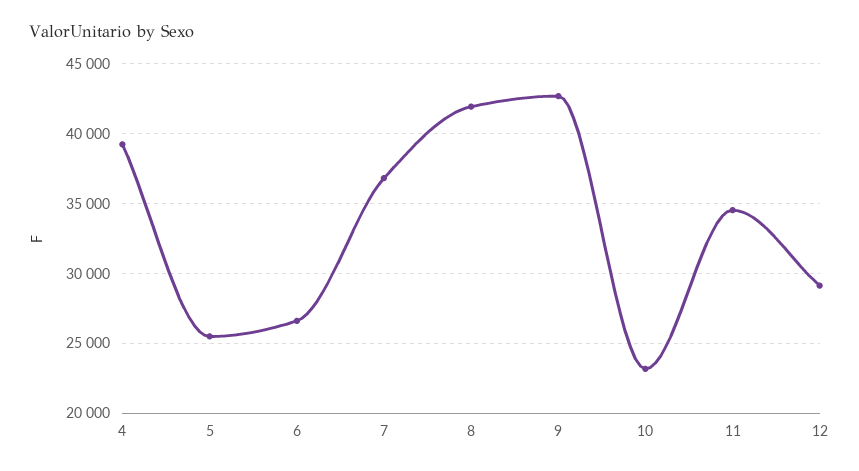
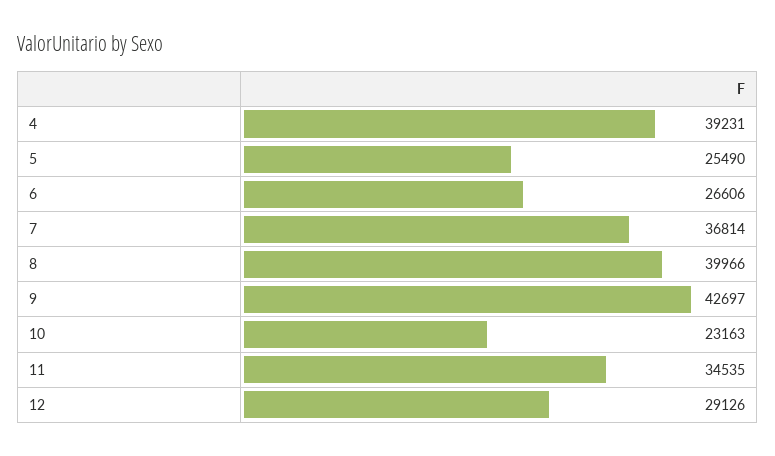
  {
    "4": 39231,
    "5": 25490,
    "6": 26606,
    "7": 36814,
-   "8": 42000,
+   "8": 39966,
    "9": 42697,
    "10": 23163,
    "11": 34535,
    "12": 29126
  }

